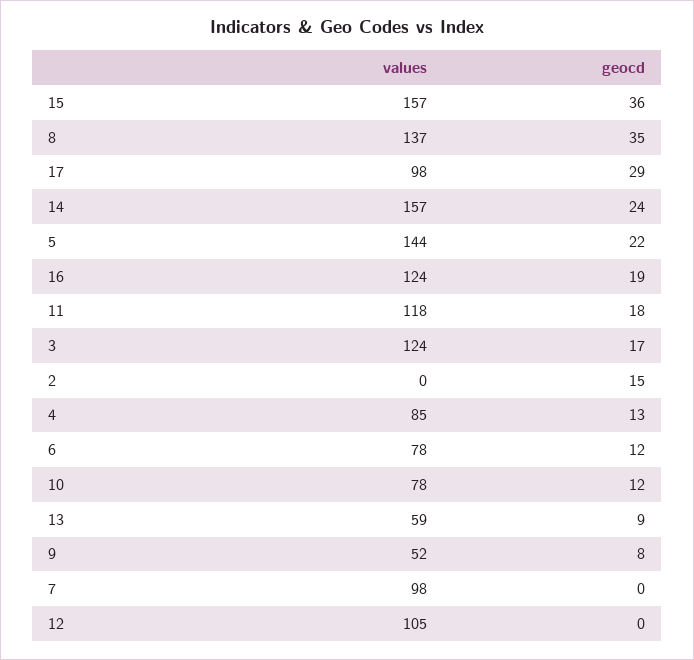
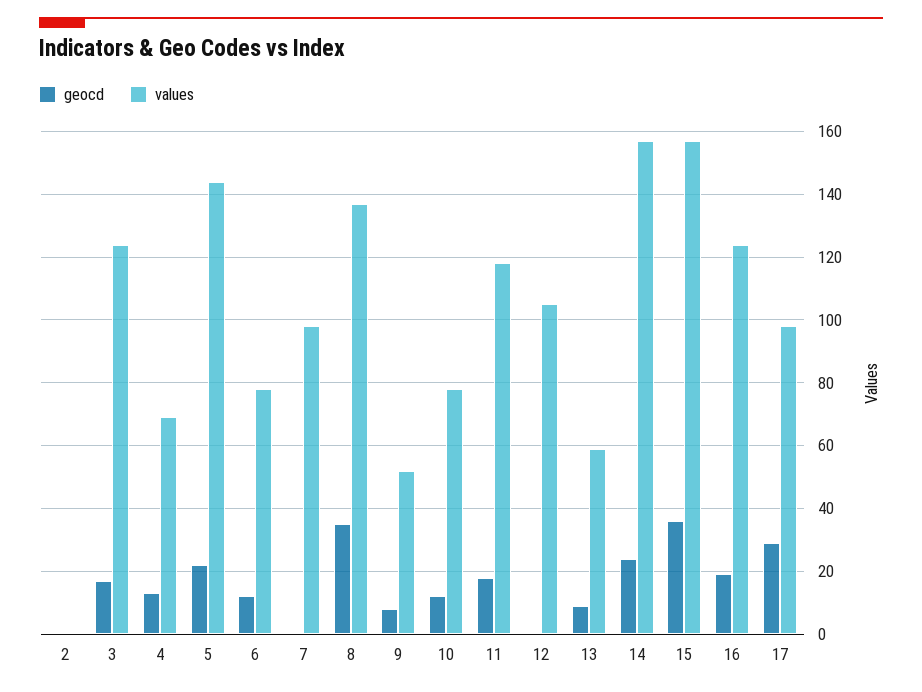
  {
    "values": {
      "15": 157,
      "8": 137,
      "17": 98,
      "14": 157,
      "5": 144,
      "16": 124,
      "11": 118,
      "3": 124,
      "2": 0,
-     "4": 85,
+     "4": 70,
      "6": 78,
      "10": 78,
      "13": 59,
      "9": 52,
      "7": 98,
      "12": 105
    },
    "geocd": {
      "15": 36,
      "8": 35,
      "17": 29,
      "14": 24,
      "5": 22,
      "16": 19,
      "11": 18,
      "3": 17,
-     "2": 15,
+     "2": 0,
      "4": 13,
      "6": 12,
      "10": 12,
      "13": 9,
      "9": 8,
      "7": 0,
      "12": 0
    }
  }

